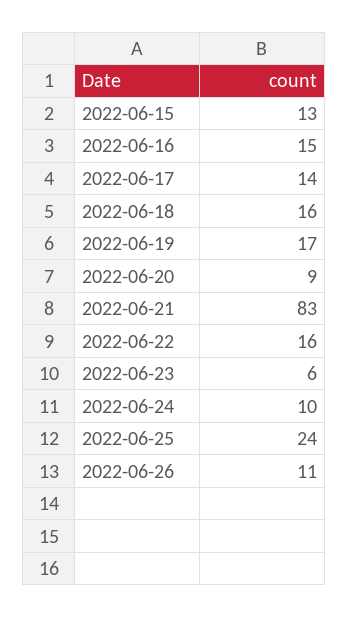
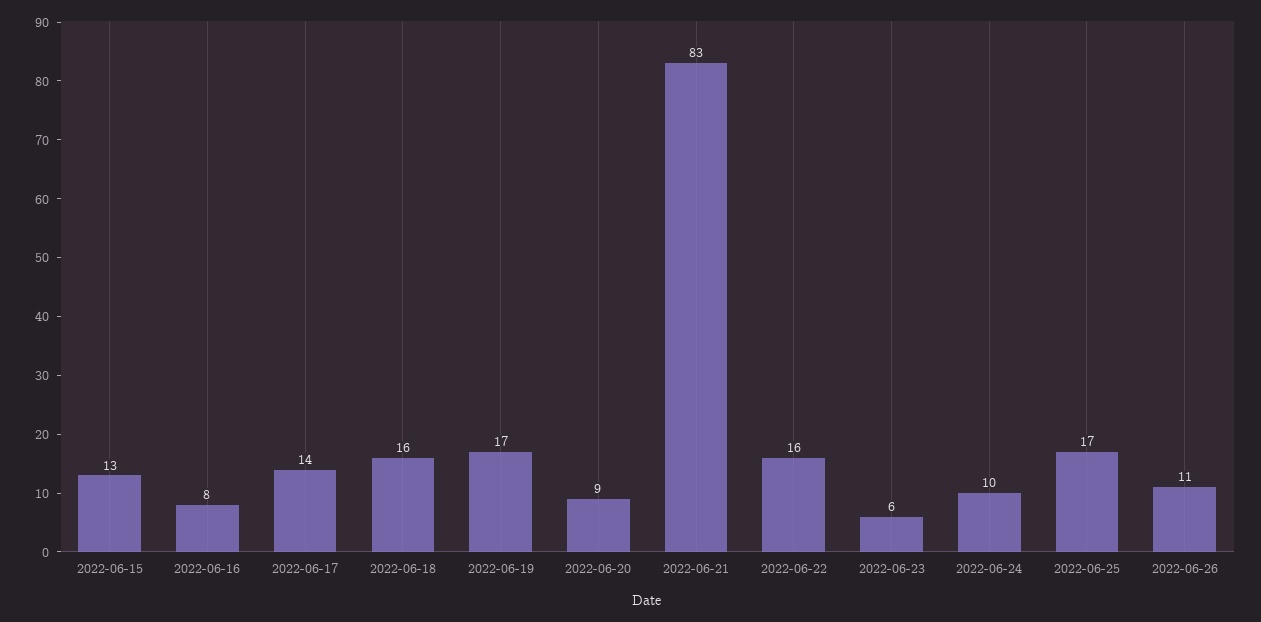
  {
    "2022-06-15": 13,
-   "2022-06-16": 15,
+   "2022-06-16": 8,
    "2022-06-17": 14,
    "2022-06-18": 16,
    "2022-06-19": 17,
    "2022-06-20": 9,
    "2022-06-21": 83,
    "2022-06-22": 16,
    "2022-06-23": 6,
    "2022-06-24": 10,
-   "2022-06-25": 24,
+   "2022-06-25": 17,
    "2022-06-26": 11
  }

